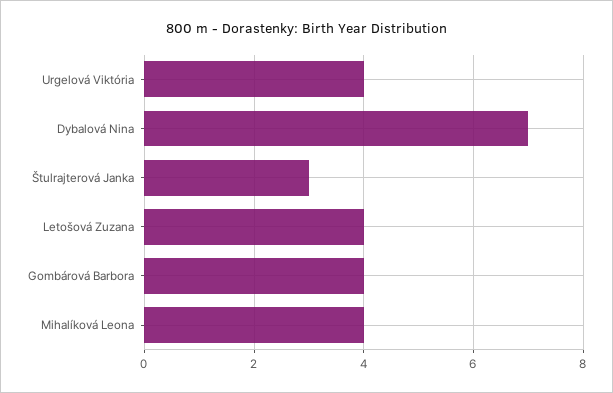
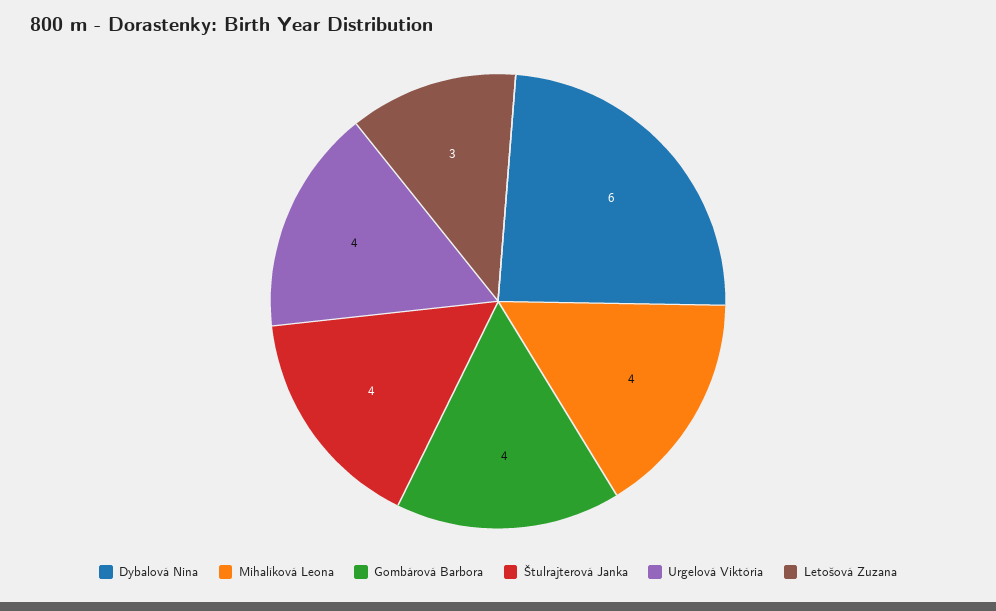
  {
    "Urgelová Viktória": 4,
-   "Dybalová Nina": 7,
+   "Dybalová Nina": 6,
-   "Štulrajterová Janka": 3,
+   "Štulrajterová Janka": 4,
-   "Letošová Zuzana": 4,
+   "Letošová Zuzana": 3,
    "Gombárová Barbora": 4,
    "Mihalíková Leona": 4
  }

